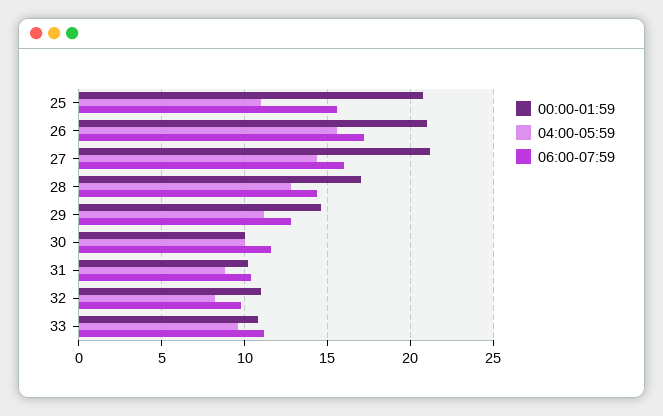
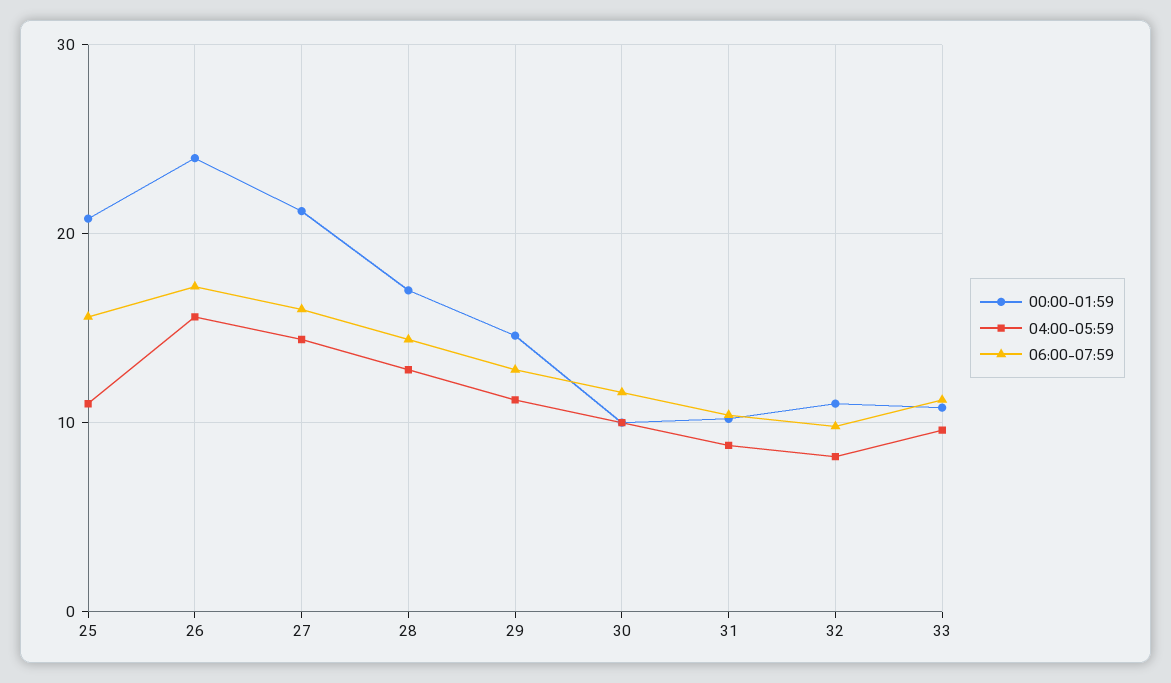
  {
    "00:00-01:59": {
      "25": 21,
-     "26": 21,
+     "26": 24,
      "27": 21,
      "28": 17,
      "29": 14.5,
      "30": 10,
      "31": 10,
      "32": 11,
      "33": 11
    },
    "04:00-05:59": {
      "25": 11,
      "26": 15.5,
      "27": 14.5,
      "28": 13,
      "29": 11,
      "30": 10,
      "31": 9,
      "32": 8,
      "33": 9.5
    },
    "06:00-07:59": {
      "25": 15.5,
      "26": 17,
      "27": 16,
      "28": 14.5,
      "29": 13,
      "30": 11.5,
      "31": 10.5,
      "32": 10,
      "33": 11
    }
  }

